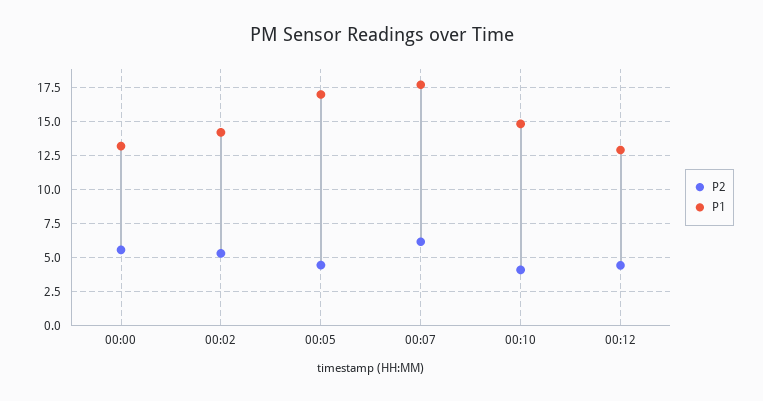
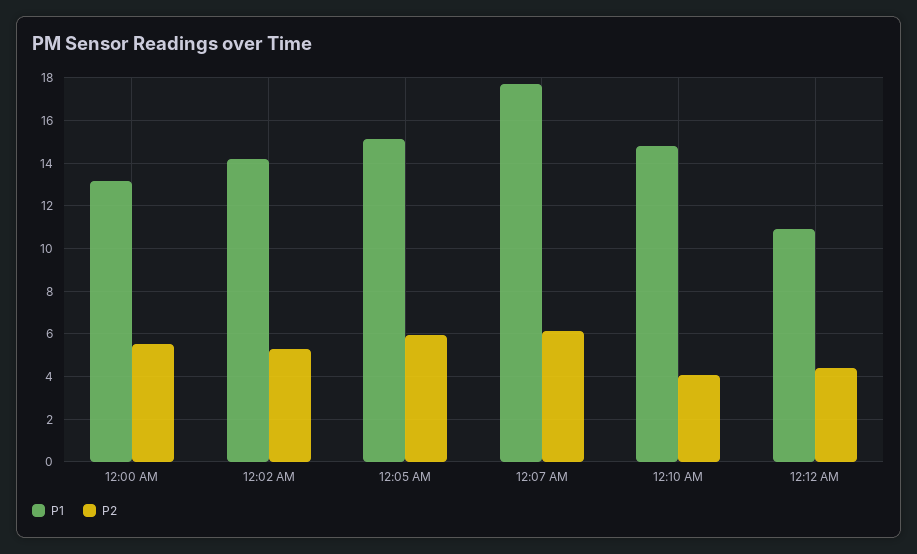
  {
    "P2": {
      "00:00": 5.5,
      "00:02": 5.5,
-     "00:05": 4.5,
+     "00:05": 6,
      "00:07": 6,
      "00:10": 4,
      "00:12": 4.5
    },
    "P1": {
      "00:00": 13,
      "00:02": 14,
-     "00:05": 17,
+     "00:05": 15,
      "00:07": 17.5,
      "00:10": 15,
-     "00:12": 13
+     "00:12": 11
    }
  }

